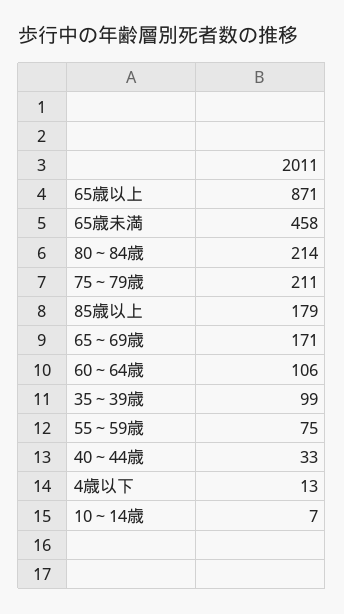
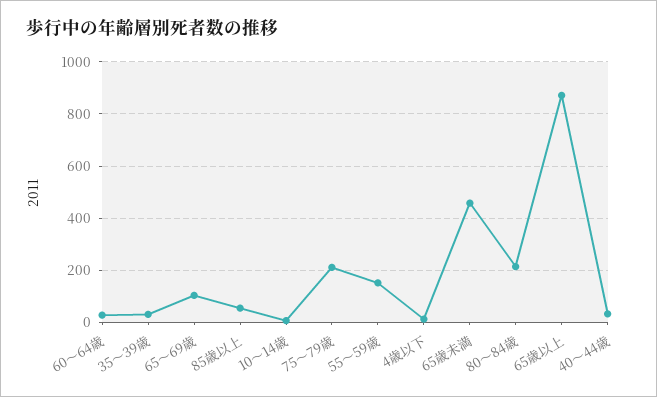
  {
    "65歳以上": 871,
    "65歳未満": 458,
    "80～84歳": 214,
    "75～79歳": 211,
-   "85歳以上": 179,
+   "85歳以上": 50,
-   "65～69歳": 171,
+   "65～69歳": 100,
-   "60～64歳": 106,
+   "60～64歳": 25,
-   "35～39歳": 99,
+   "35～39歳": 25,
-   "55～59歳": 75,
+   "55～59歳": 150,
    "40～44歳": 33,
    "4歳以下": 13,
    "10～14歳": 7
  }

